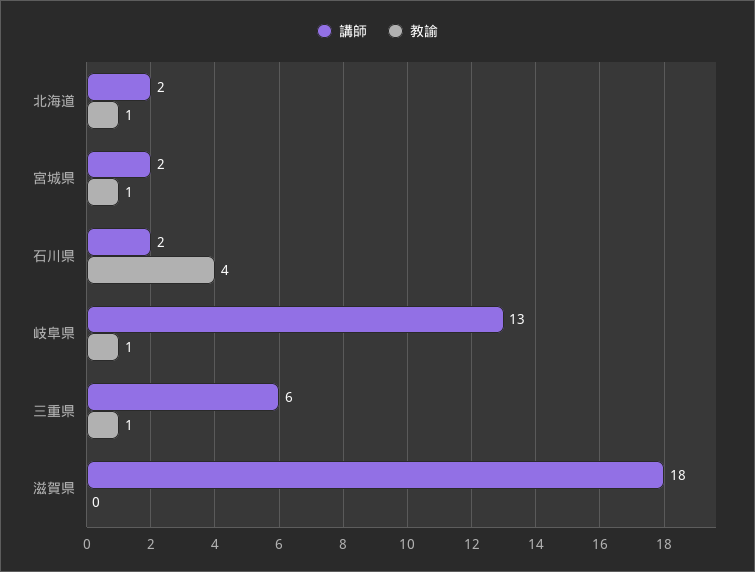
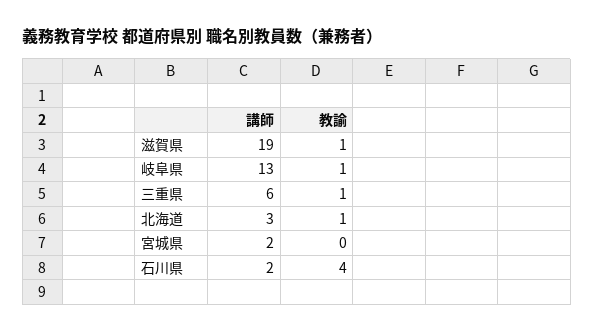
  {
    "講師": {
-     "北海道": 2,
+     "北海道": 3,
      "宮城県": 2,
      "石川県": 2,
      "岐阜県": 13,
      "三重県": 6,
-     "滋賀県": 18
+     "滋賀県": 19
    },
    "教諭": {
      "北海道": 1,
-     "宮城県": 1,
+     "宮城県": 0,
      "石川県": 4,
      "岐阜県": 1,
      "三重県": 1,
-     "滋賀県": 0
+     "滋賀県": 1
    }
  }

